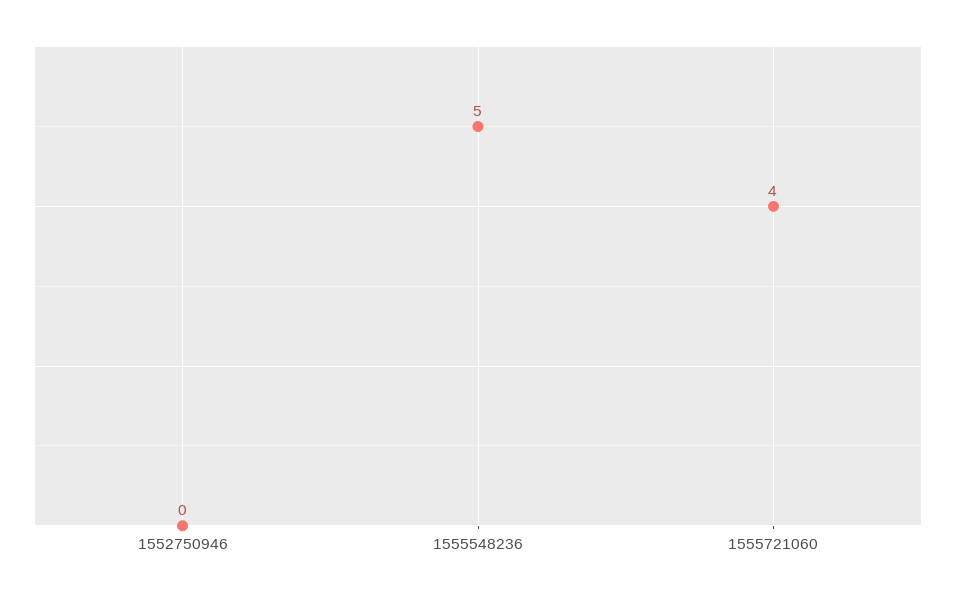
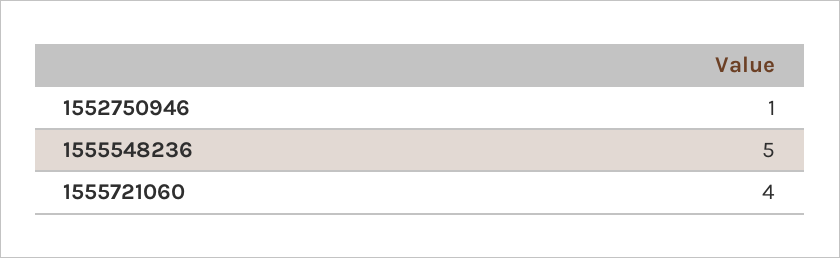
  {
-   "1552750946": 0,
+   "1552750946": 1,
    "1555548236": 5,
    "1555721060": 4
  }

